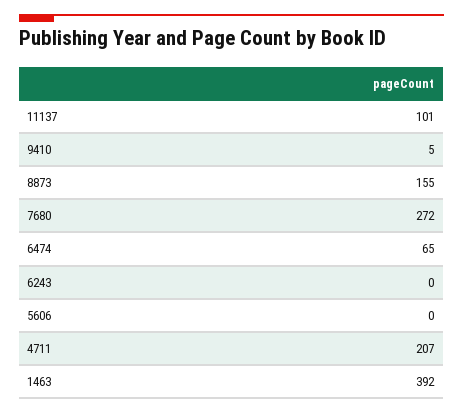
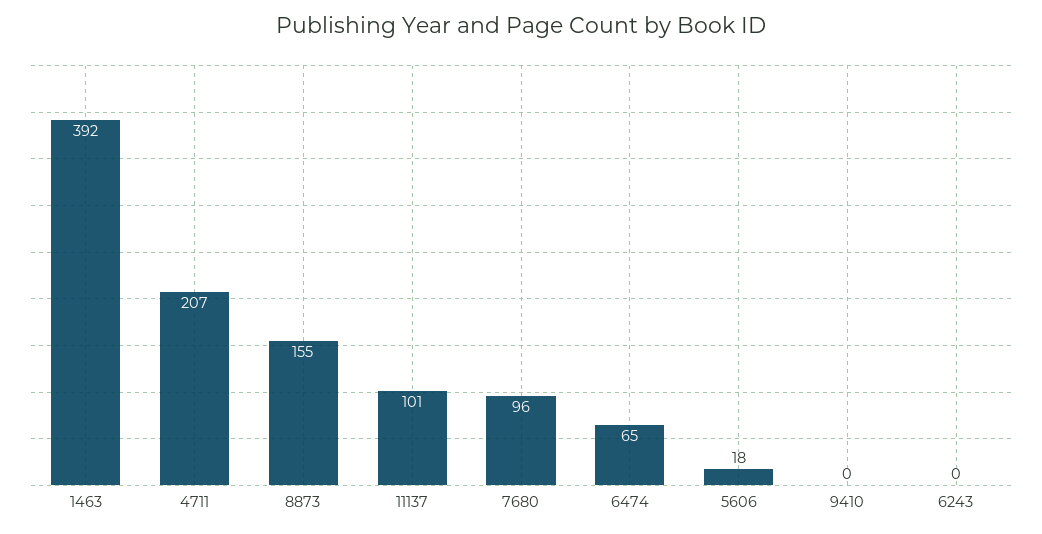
  {
    "11137": 101,
-   "9410": 5,
+   "9410": 0,
    "8873": 155,
-   "7680": 272,
+   "7680": 96,
    "6474": 65,
    "6243": 0,
-   "5606": 0,
+   "5606": 18,
    "4711": 207,
    "1463": 392
  }

